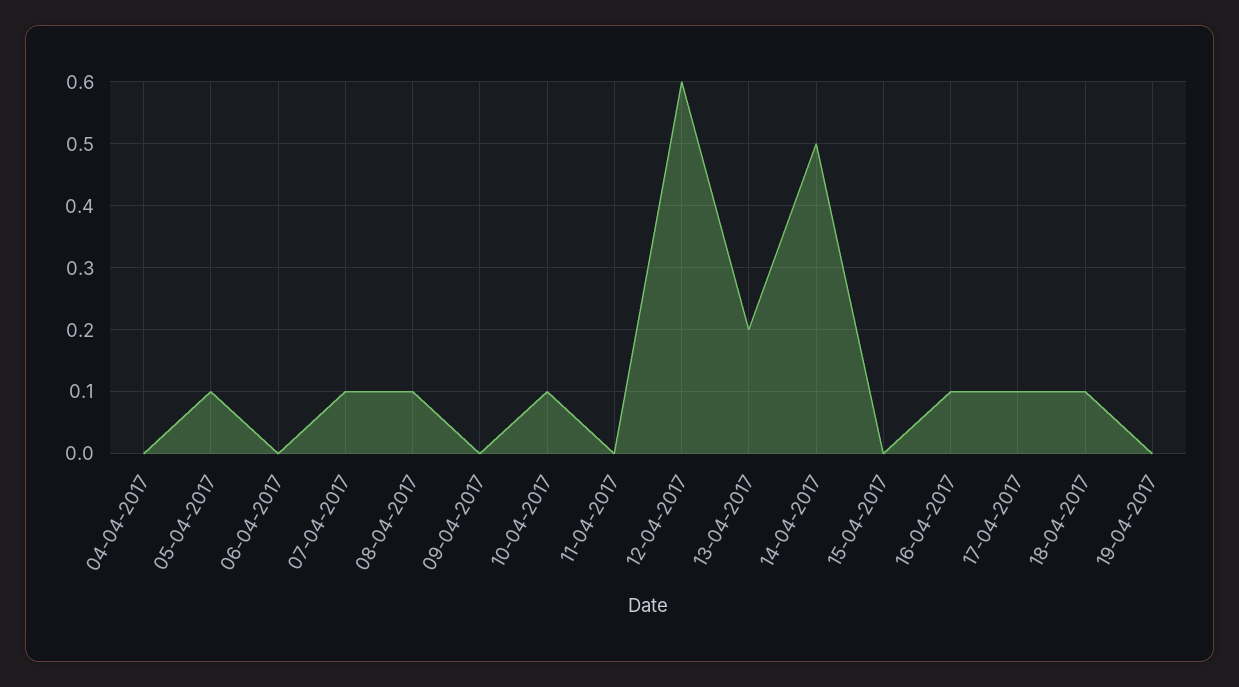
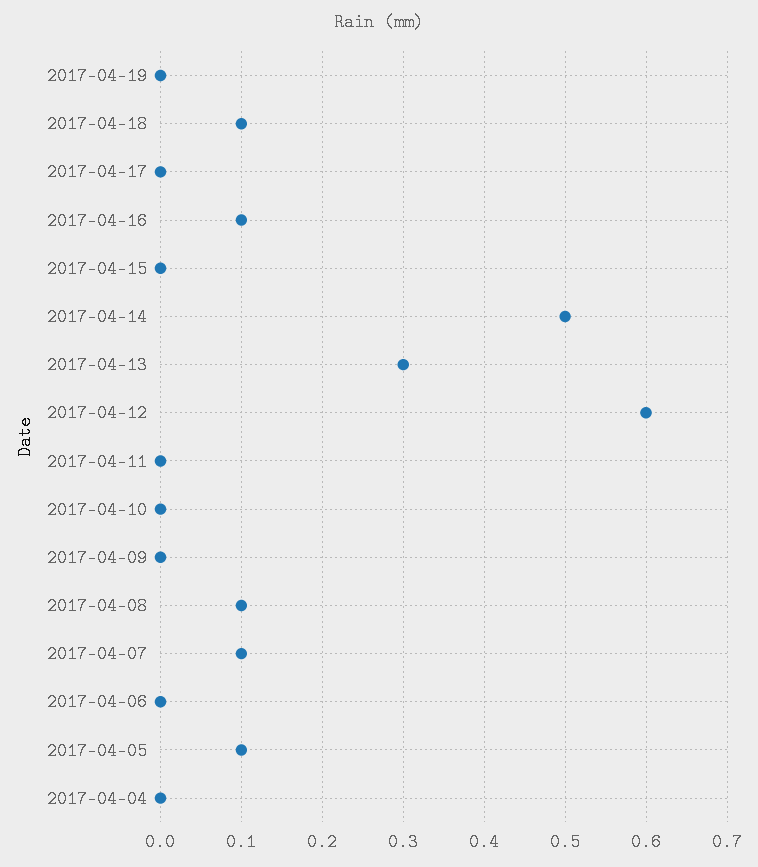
  {
    "04-04-2017": 0,
    "05-04-2017": 0.1,
    "06-04-2017": 0,
    "07-04-2017": 0.1,
    "08-04-2017": 0.1,
    "09-04-2017": 0,
-   "10-04-2017": 0.1,
+   "10-04-2017": 0,
    "11-04-2017": 0,
    "12-04-2017": 0.6,
-   "13-04-2017": 0.2,
+   "13-04-2017": 0.3,
    "14-04-2017": 0.5,
    "15-04-2017": 0,
    "16-04-2017": 0.1,
-   "17-04-2017": 0.1,
+   "17-04-2017": 0,
    "18-04-2017": 0.1,
    "19-04-2017": 0
  }

